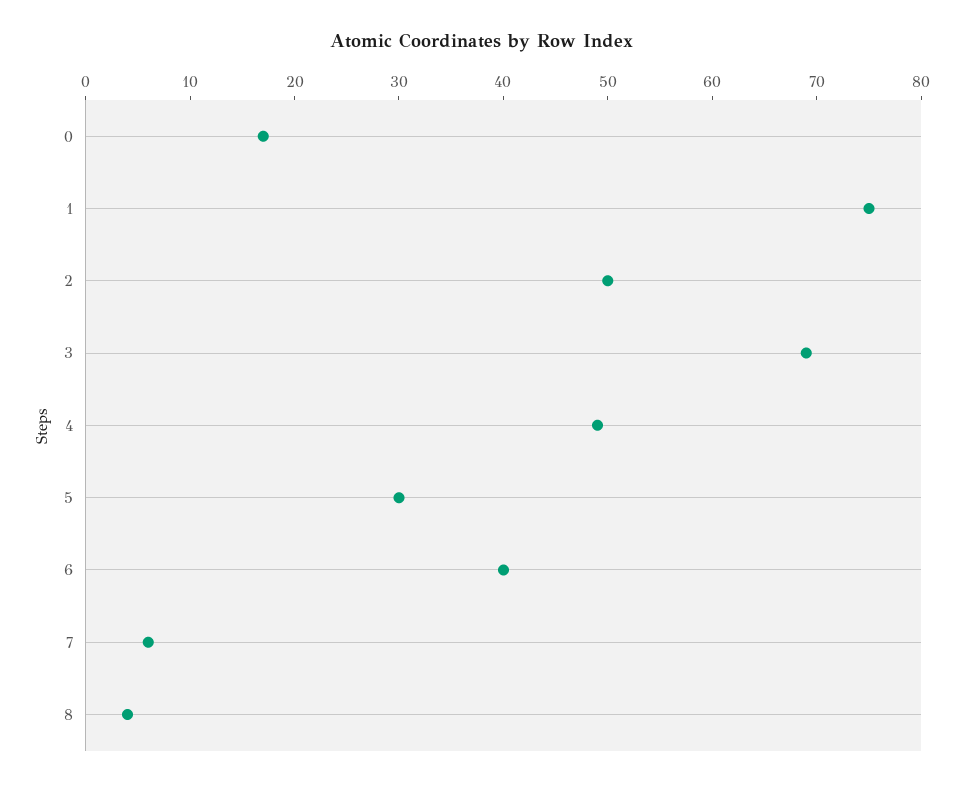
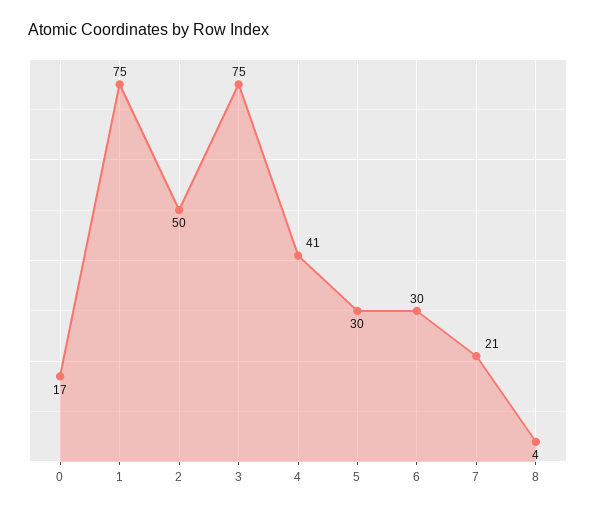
  {
    "0": 17,
    "1": 75,
    "2": 50,
-   "3": 69,
+   "3": 75,
-   "4": 49,
+   "4": 41,
    "5": 30,
-   "6": 40,
+   "6": 30,
-   "7": 6,
+   "7": 21,
    "8": 4
  }

